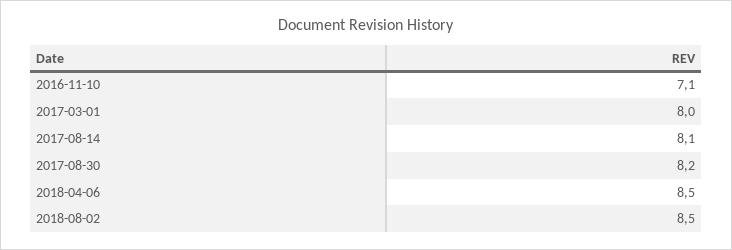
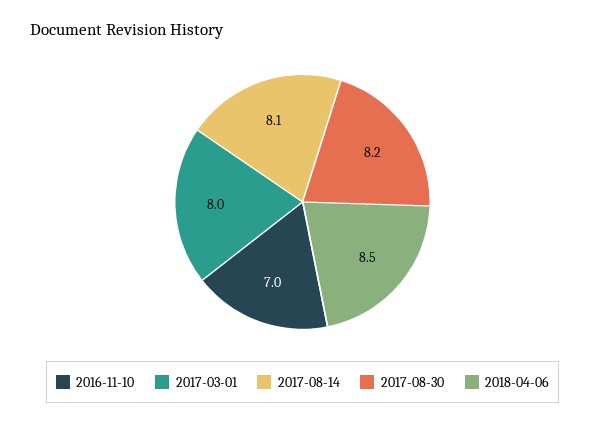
  {
-   "2016-11-10": 7.1,
+   "2016-11-10": 7,
    "2017-03-01": 8,
    "2017-08-14": 8.1,
    "2017-08-30": 8.2,
-   "2018-04-06": 8.5,
+   "2018-04-06": 8.5
-   "2018-08-02": 8.5
  }

